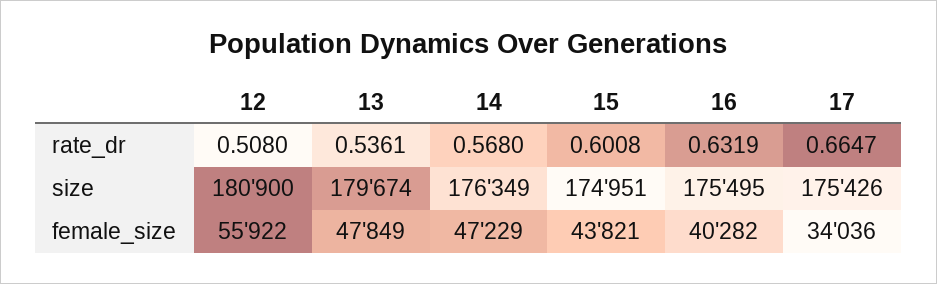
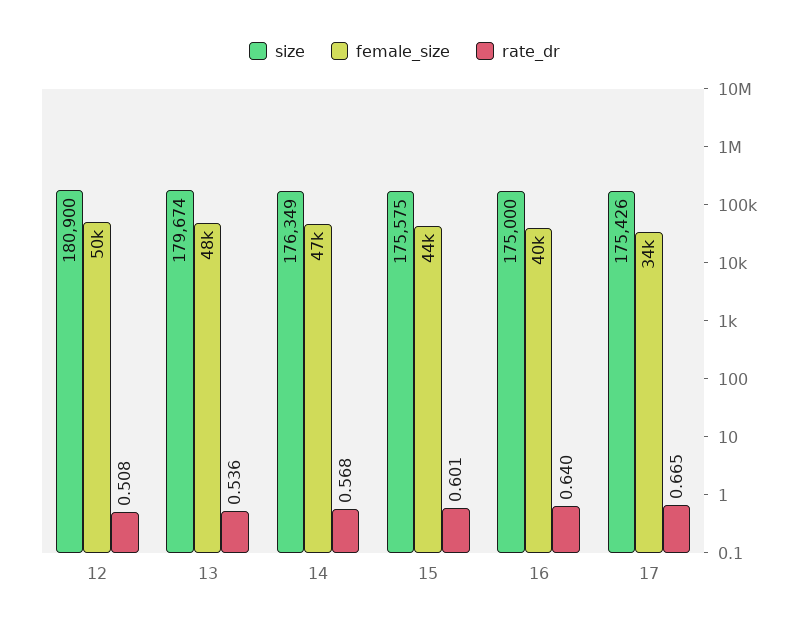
  {
    "rate_dr": {
      "12": 0.508,
      "13": 0.5361,
      "14": 0.568,
      "15": 0.6008,
-     "16": 0.6319,
+     "16": 0.64,
      "17": 0.6647
    },
    "size": {
      "12": 180900,
      "13": 179674,
      "14": 176349,
-     "15": 174951,
+     "15": 175575,
-     "16": 175495,
+     "16": 175000,
      "17": 175426
    },
    "female_size": {
-     "12": 55922,
+     "12": 50000,
      "13": 47849,
      "14": 47229,
      "15": 43821,
      "16": 40282,
      "17": 34036
    }
  }

